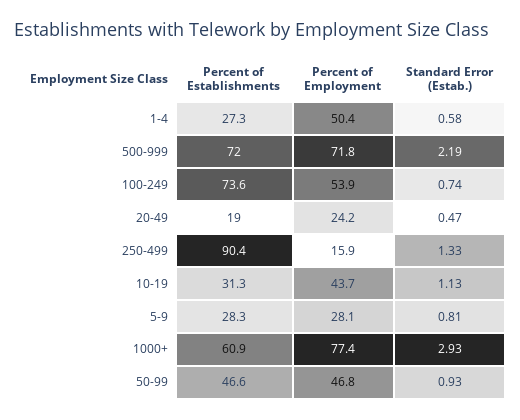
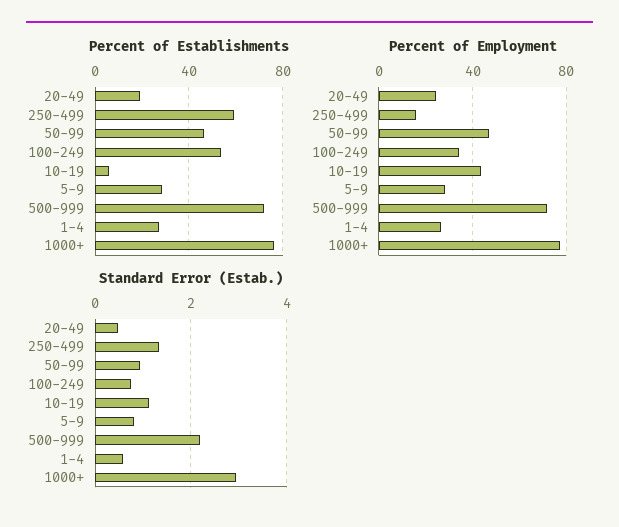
  {
    "Percent of Establishments": {
      "1-4": 27.3,
      "500-999": 72,
-     "100-249": 73.6,
+     "100-249": 55,
      "20-49": 19,
-     "250-499": 90.4,
+     "250-499": 60,
-     "10-19": 31.3,
+     "10-19": 5,
      "5-9": 28.3,
-     "1000+": 60.9,
+     "1000+": 75,
      "50-99": 46.6
    },
    "Percent of Employment": {
-     "1-4": 50.4,
+     "1-4": 25,
      "500-999": 71.8,
-     "100-249": 53.9,
+     "100-249": 35,
      "20-49": 24.2,
      "250-499": 15.9,
      "10-19": 43.7,
      "5-9": 28.1,
      "1000+": 77.4,
      "50-99": 46.8
    },
    "Standard Error (Estab.)": {
      "1-4": 0.58,
      "500-999": 2.19,
      "100-249": 0.74,
      "20-49": 0.47,
      "250-499": 1.33,
      "10-19": 1.13,
      "5-9": 0.81,
      "1000+": 2.93,
      "50-99": 0.93
    }
  }

